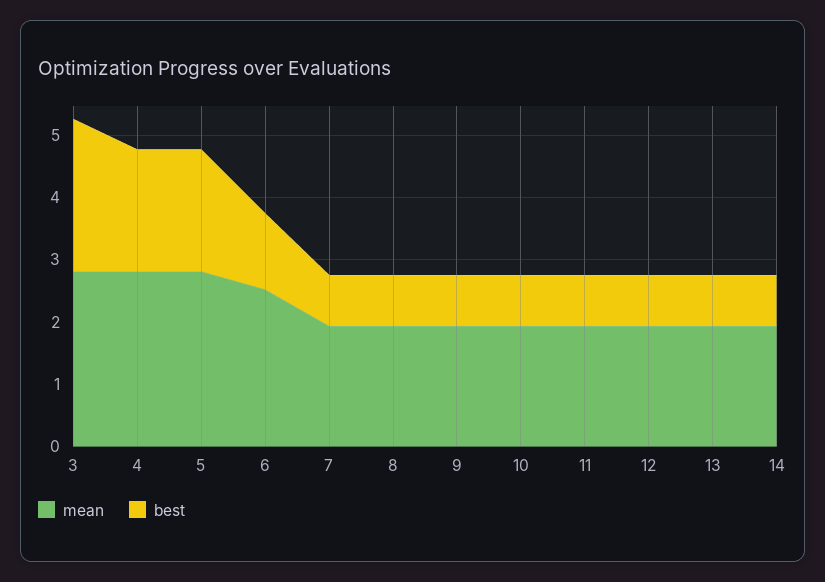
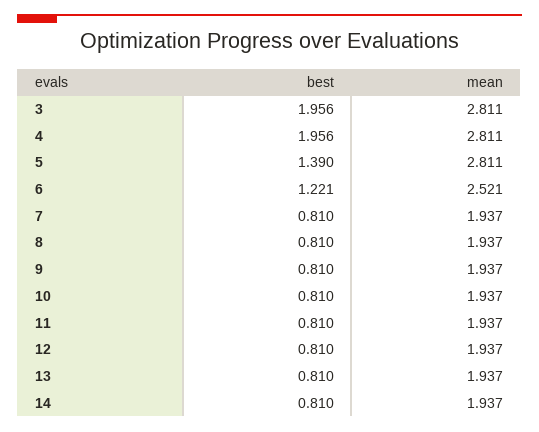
  {
    "mean": {
      "3": 2.811,
      "4": 2.811,
      "5": 2.811,
      "6": 2.521,
      "7": 1.937,
      "8": 1.937,
      "9": 1.937,
      "10": 1.937,
      "11": 1.937,
      "12": 1.937,
      "13": 1.937,
      "14": 1.937
    },
    "best": {
-     "3": 2.4,
+     "3": 1.956,
      "4": 1.956,
-     "5": 2,
+     "5": 1.39,
      "6": 1.221,
      "7": 0.81,
      "8": 0.81,
      "9": 0.81,
      "10": 0.81,
      "11": 0.81,
      "12": 0.81,
      "13": 0.81,
      "14": 0.81
    }
  }

